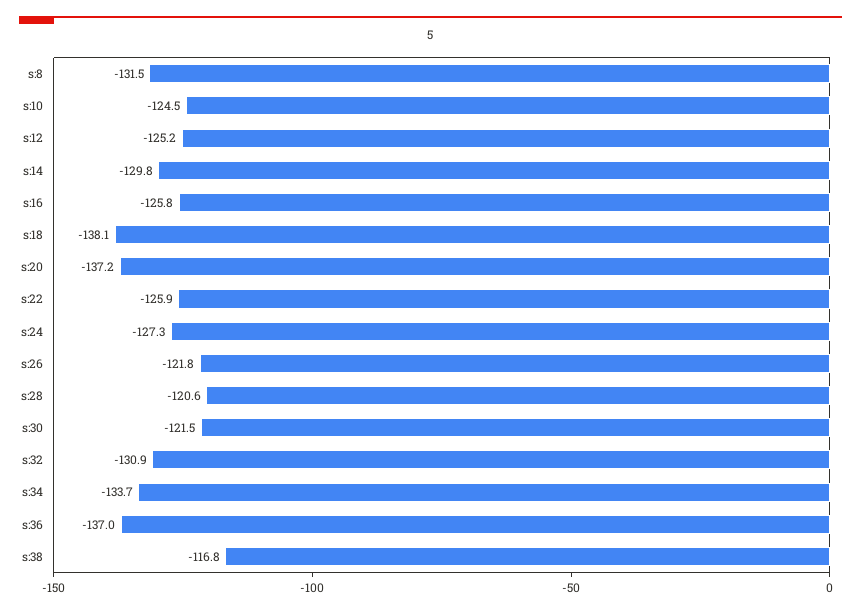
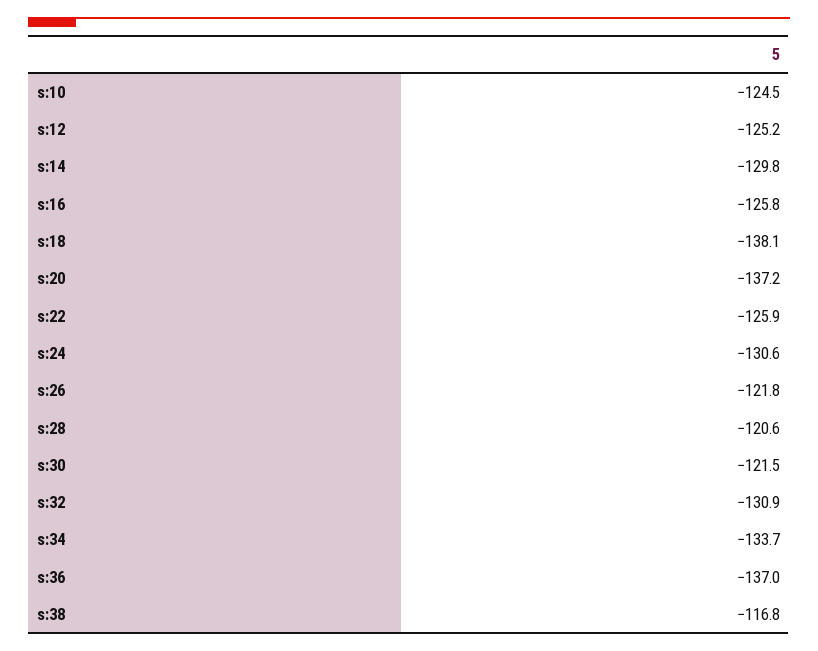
  {
-   "s:8": -131.5,
    "s:10": -124.5,
    "s:12": -125.2,
    "s:14": -129.8,
    "s:16": -125.8,
    "s:18": -138.1,
    "s:20": -137.2,
    "s:22": -125.9,
-   "s:24": -127.3,
+   "s:24": -130.6,
    "s:26": -121.8,
    "s:28": -120.6,
    "s:30": -121.5,
    "s:32": -130.9,
    "s:34": -133.7,
    "s:36": -137,
    "s:38": -116.8
  }

